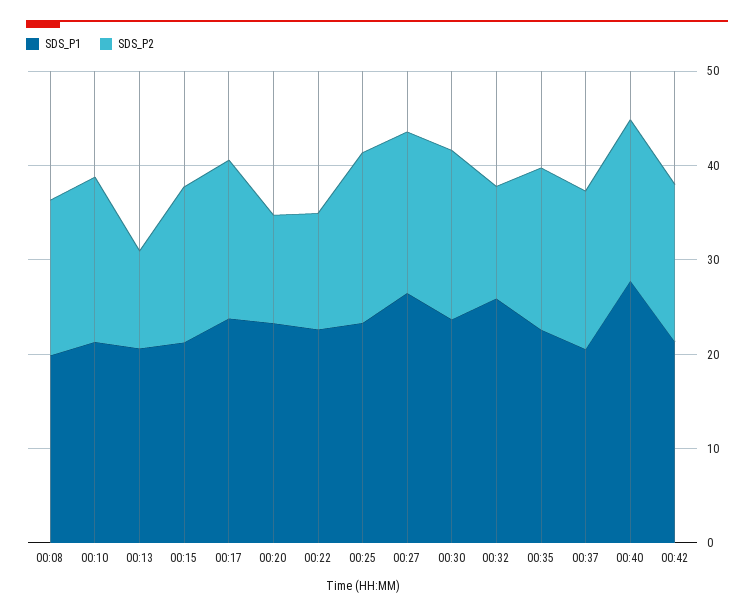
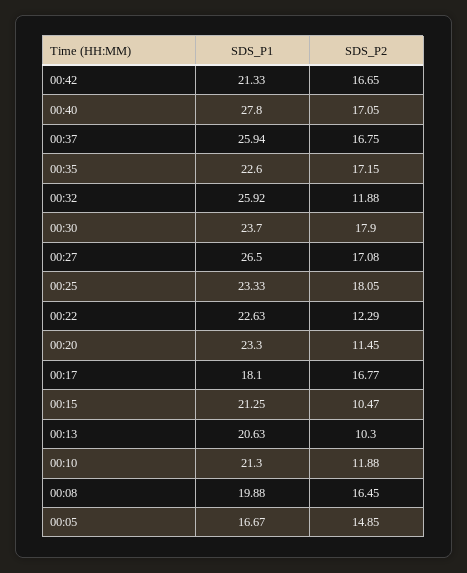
  {
    "SDS_P1": {
      "00:08": 19.88,
      "00:10": 21.3,
      "00:13": 20.63,
      "00:15": 21.25,
-     "00:17": 24,
+     "00:17": 18.1,
      "00:20": 23.3,
      "00:22": 22.63,
      "00:25": 23.33,
      "00:27": 26.5,
      "00:30": 23.7,
      "00:32": 25.92,
      "00:35": 22.6,
-     "00:37": 20,
+     "00:37": 25.94,
      "00:40": 27.8,
-     "00:42": 21.33
+     "00:42": 21.33,
+     "00:05": 16.67
    },
    "SDS_P2": {
      "00:08": 16.45,
-     "00:10": 18,
+     "00:10": 11.88,
      "00:13": 10.3,
-     "00:15": 16,
+     "00:15": 10.47,
      "00:17": 16.77,
      "00:20": 11.45,
      "00:22": 12.29,
      "00:25": 18.05,
      "00:27": 17.08,
      "00:30": 17.9,
      "00:32": 11.88,
      "00:35": 17.15,
      "00:37": 16.75,
      "00:40": 17.05,
-     "00:42": 16.65
+     "00:42": 16.65,
+     "00:05": 14.85
    }
  }

